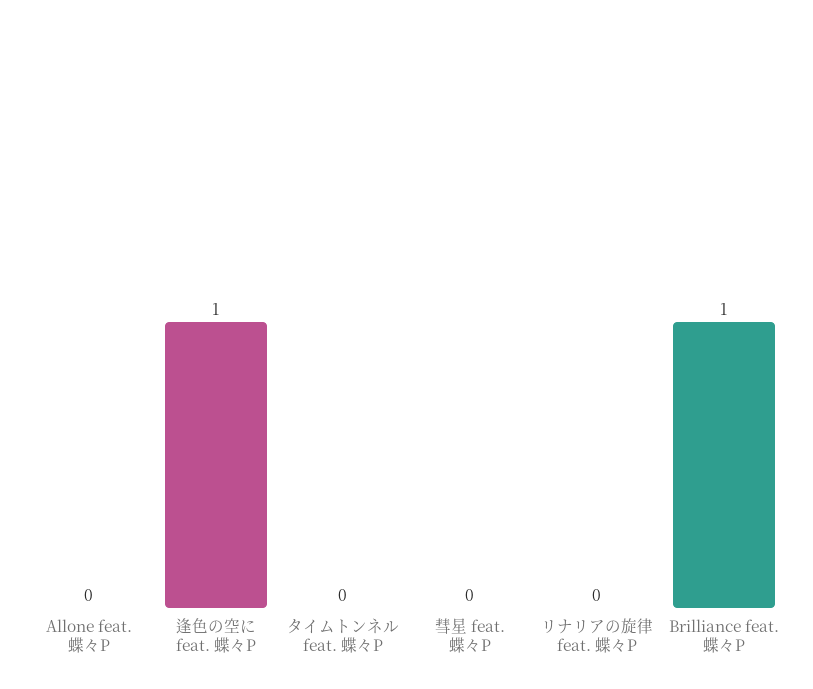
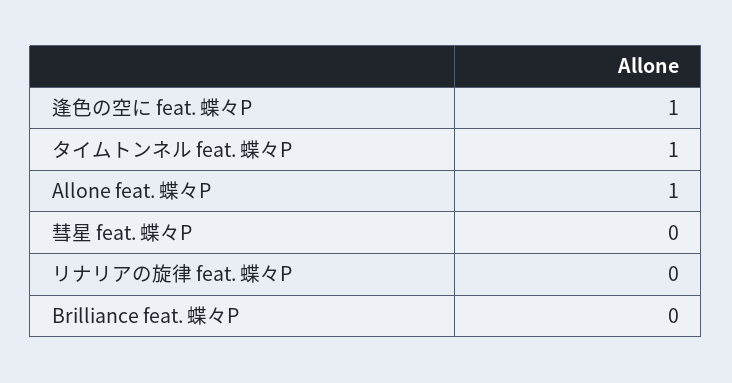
  {
-   "Allone feat. 蝶々P": 0,
+   "Allone feat. 蝶々P": 1,
    "逢色の空に feat. 蝶々P": 1,
-   "タイムトンネル feat. 蝶々P": 0,
+   "タイムトンネル feat. 蝶々P": 1,
    "彗星 feat. 蝶々P": 0,
    "リナリアの旋律 feat. 蝶々P": 0,
-   "Brilliance feat. 蝶々P": 1
+   "Brilliance feat. 蝶々P": 0
  }

